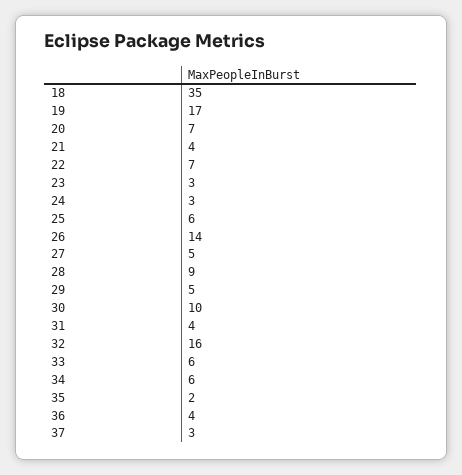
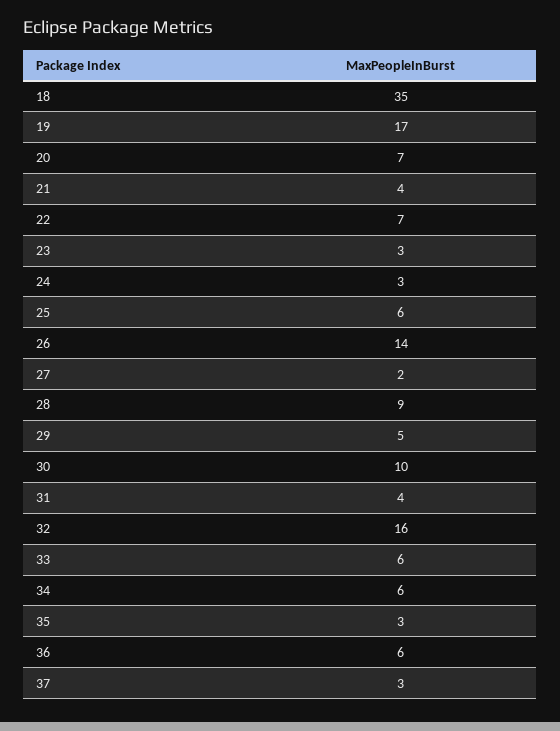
  {
    "18": 35,
    "19": 17,
    "20": 7,
    "21": 4,
    "22": 7,
    "23": 3,
    "24": 3,
    "25": 6,
    "26": 14,
-   "27": 5,
+   "27": 2,
    "28": 9,
    "29": 5,
    "30": 10,
    "31": 4,
    "32": 16,
    "33": 6,
    "34": 6,
-   "35": 2,
+   "35": 3,
-   "36": 4,
+   "36": 6,
    "37": 3
  }

